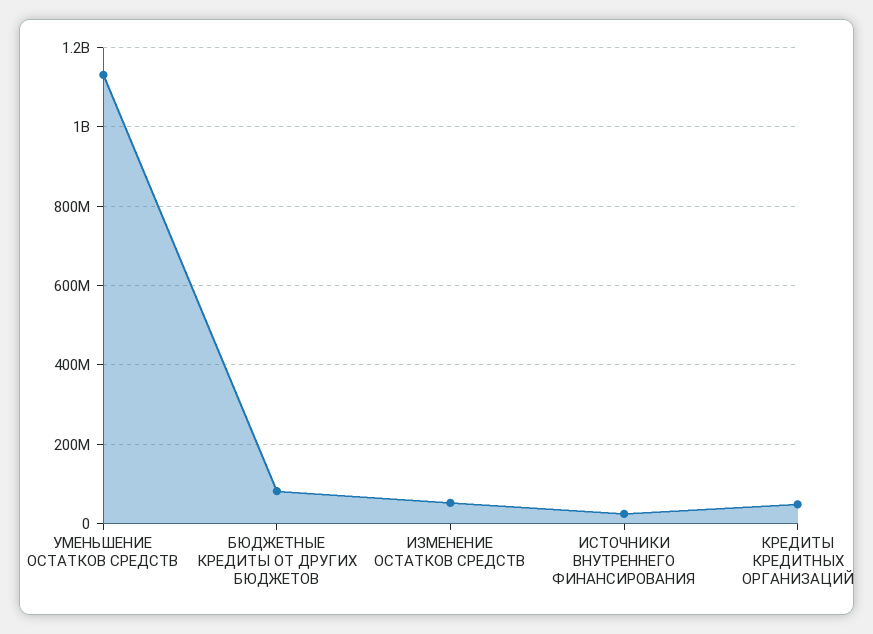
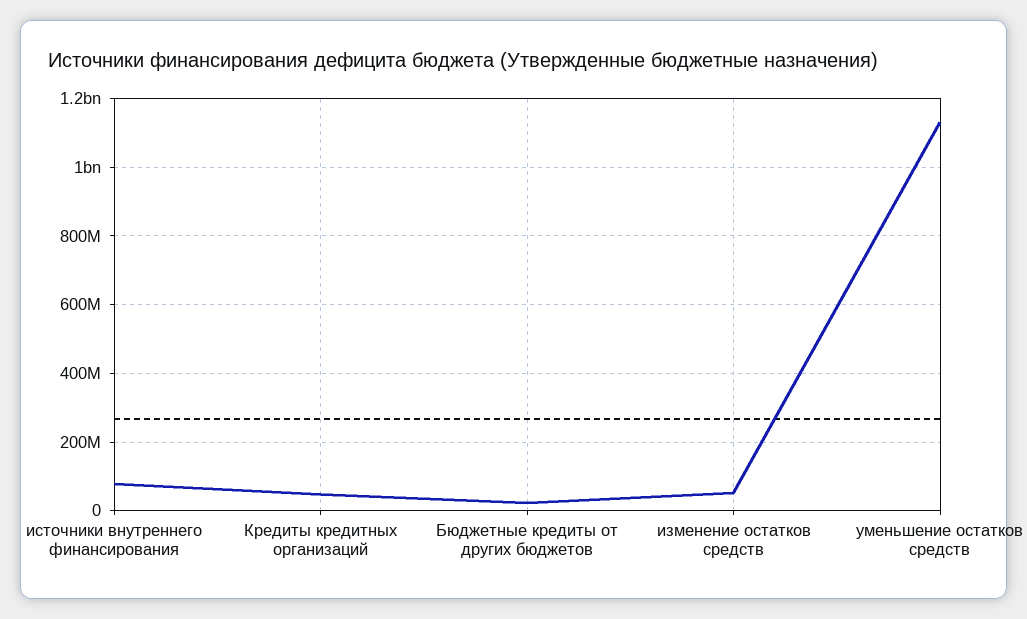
  {
    "УМЕНЬШЕНИЕ ОСТАТКОВ СРЕДСТВ": 1140000000,
-   "БЮДЖЕТНЫЕ КРЕДИТЫ ОТ ДРУГИХ БЮДЖЕТОВ": 80000000,
+   "БЮДЖЕТНЫЕ КРЕДИТЫ ОТ ДРУГИХ БЮДЖЕТОВ": 20000000,
    "ИЗМЕНЕНИЕ ОСТАТКОВ СРЕДСТВ": 60000000,
-   "ИСТОЧНИКИ ВНУТРЕННЕГО ФИНАНСИРОВАНИЯ": 20000000,
+   "ИСТОЧНИКИ ВНУТРЕННЕГО ФИНАНСИРОВАНИЯ": 80000000,
    "КРЕДИТЫ КРЕДИТНЫХ ОРГАНИЗАЦИЙ": 40000000
  }

